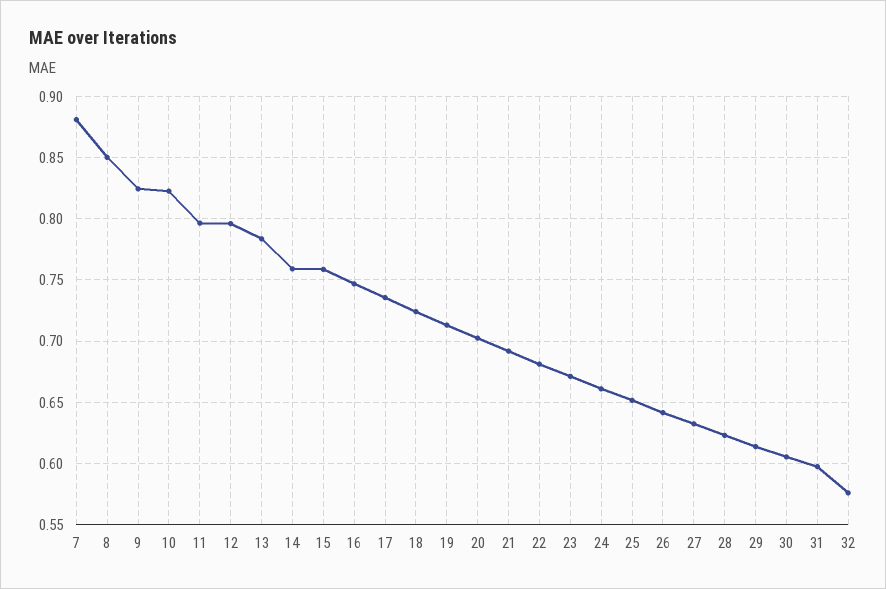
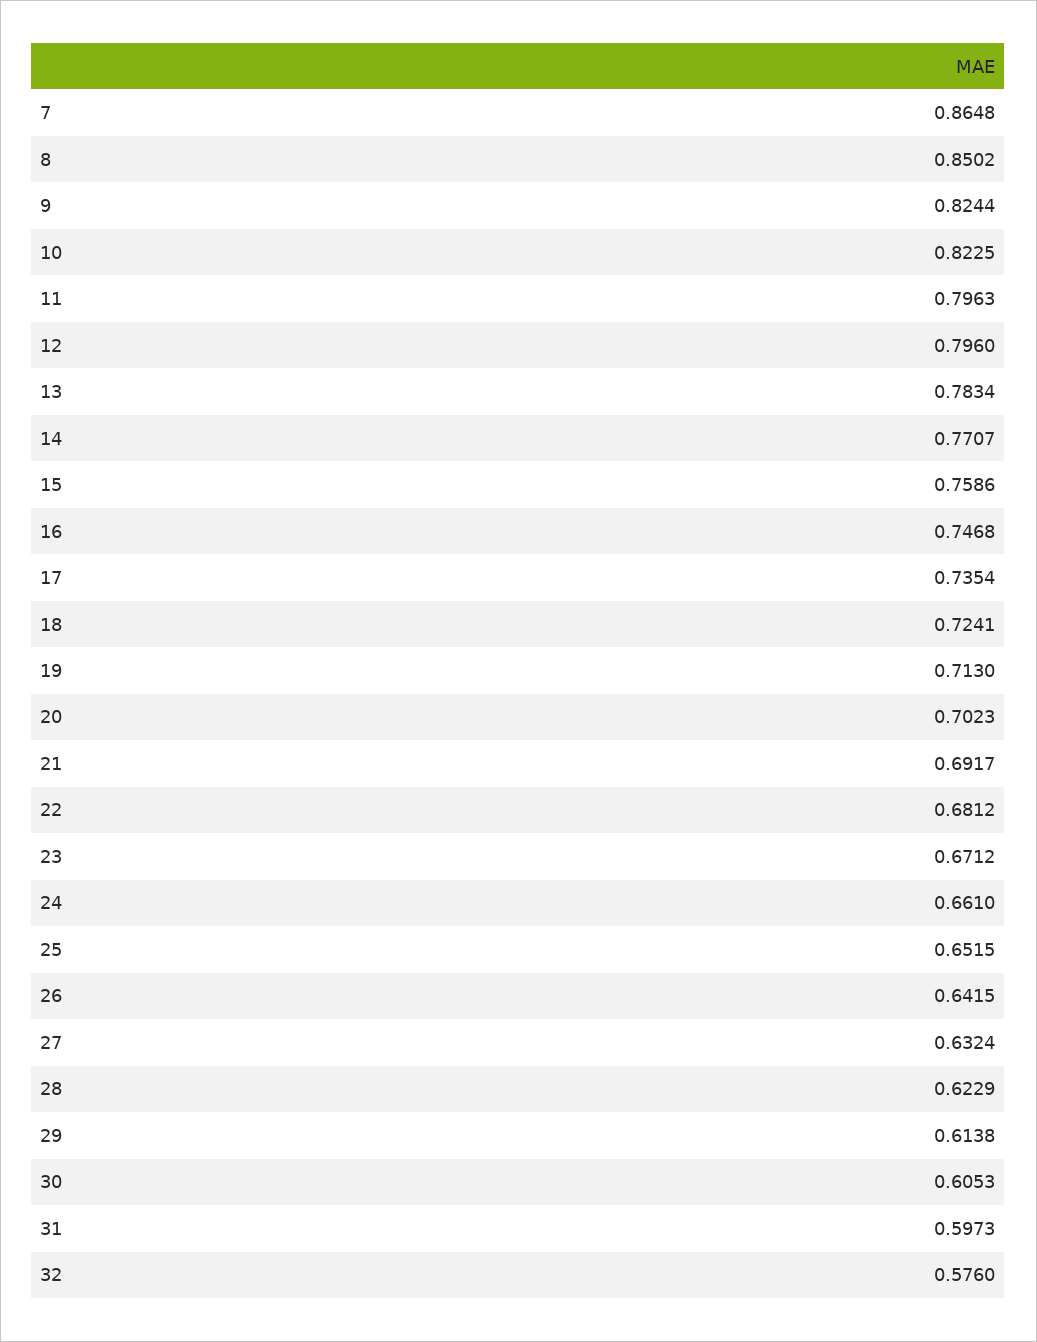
  {
-   "7": 0.88,
+   "7": 0.8648,
    "8": 0.8502,
    "9": 0.8244,
    "10": 0.8225,
    "11": 0.7963,
    "12": 0.796,
    "13": 0.7834,
-   "14": 0.76,
+   "14": 0.7707,
    "15": 0.7586,
    "16": 0.7468,
    "17": 0.7354,
    "18": 0.7241,
    "19": 0.713,
    "20": 0.7023,
    "21": 0.6917,
    "22": 0.6812,
    "23": 0.6712,
    "24": 0.661,
    "25": 0.6515,
    "26": 0.6415,
    "27": 0.6324,
    "28": 0.6229,
    "29": 0.6138,
    "30": 0.6053,
    "31": 0.5973,
    "32": 0.576
  }

